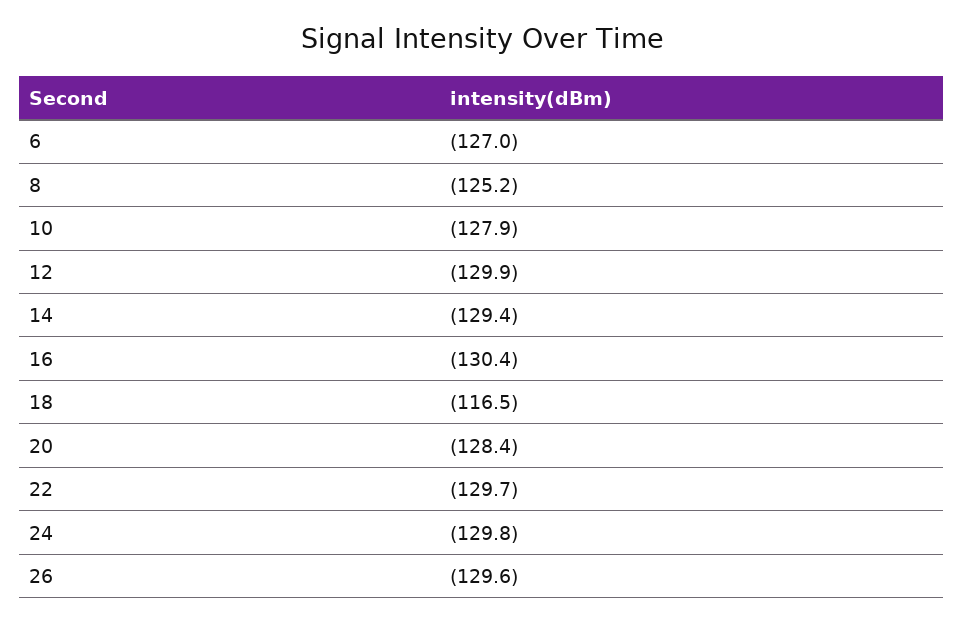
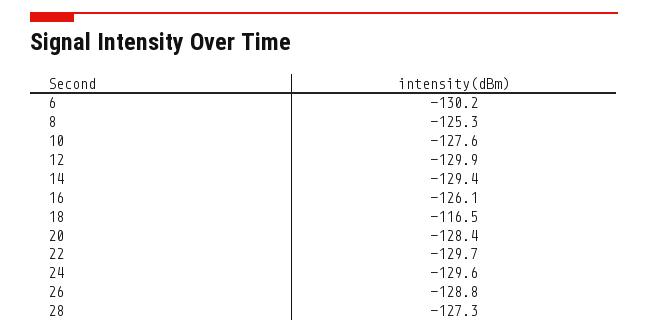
  {
-   "6": -127,
+   "6": -130.2,
-   "8": -125.2,
+   "8": -125.3,
-   "10": -127.9,
+   "10": -127.6,
    "12": -129.9,
    "14": -129.4,
-   "16": -130.4,
+   "16": -126.1,
    "18": -116.5,
    "20": -128.4,
    "22": -129.7,
-   "24": -129.8,
+   "24": -129.6,
-   "26": -129.6
+   "26": -128.8,
+   "28": -127.3
  }

